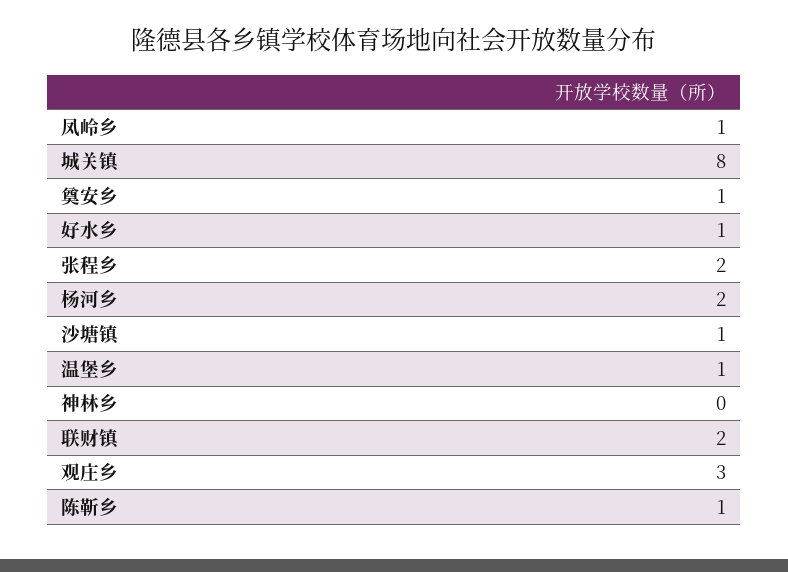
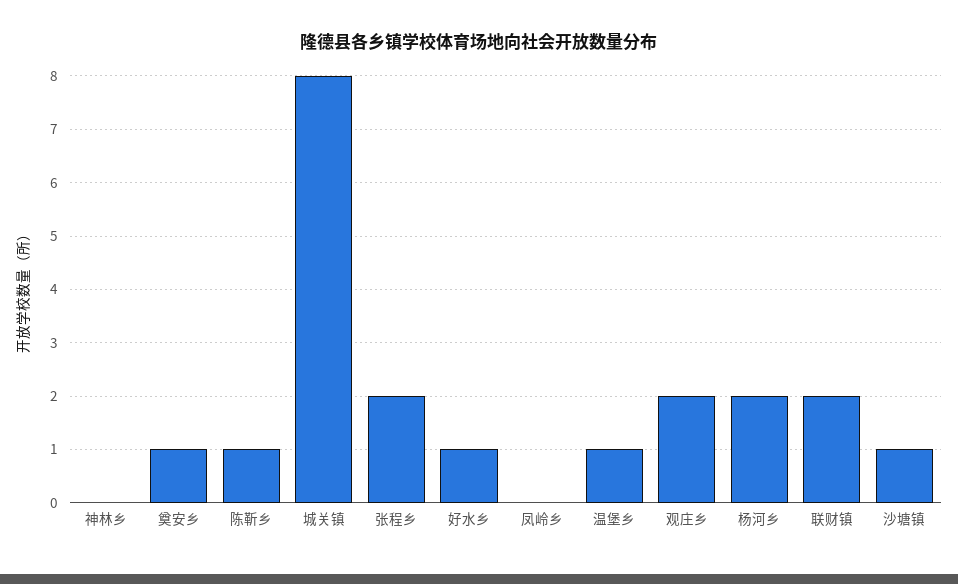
  {
-   "凤岭乡": 1,
+   "凤岭乡": 0,
    "城关镇": 8,
    "奠安乡": 1,
    "好水乡": 1,
    "张程乡": 2,
    "杨河乡": 2,
    "沙塘镇": 1,
    "温堡乡": 1,
    "神林乡": 0,
    "联财镇": 2,
-   "观庄乡": 3,
+   "观庄乡": 2,
    "陈靳乡": 1
  }

